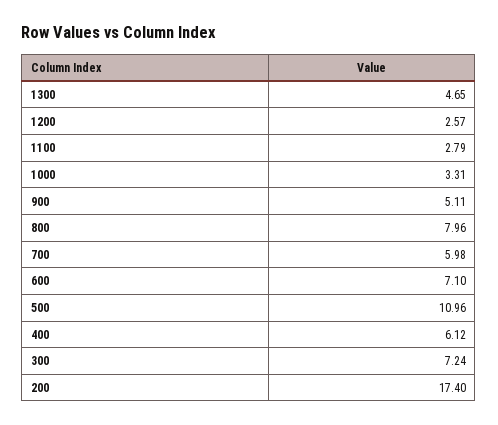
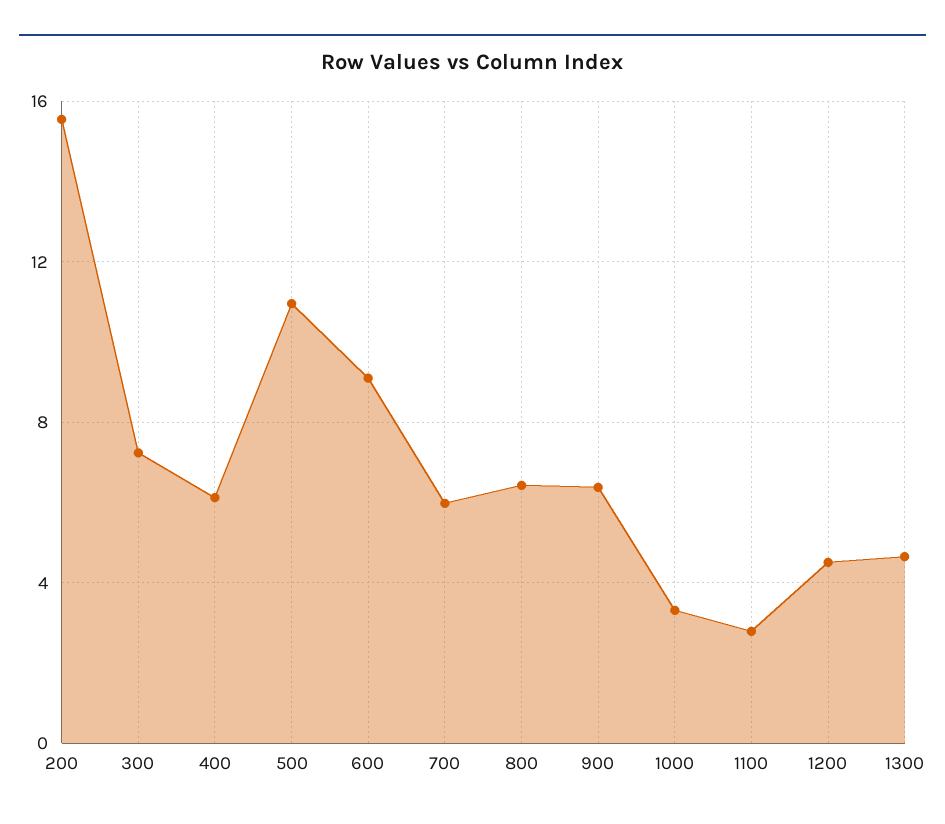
  {
    "1300": 4.65,
-   "1200": 2.57,
+   "1200": 4.5,
    "1100": 2.79,
    "1000": 3.31,
-   "900": 5.11,
+   "900": 6.5,
-   "800": 7.96,
+   "800": 6.5,
    "700": 5.98,
-   "600": 7.1,
+   "600": 9,
    "500": 10.96,
    "400": 6.12,
    "300": 7.24,
-   "200": 17.4
+   "200": 15.5
  }

